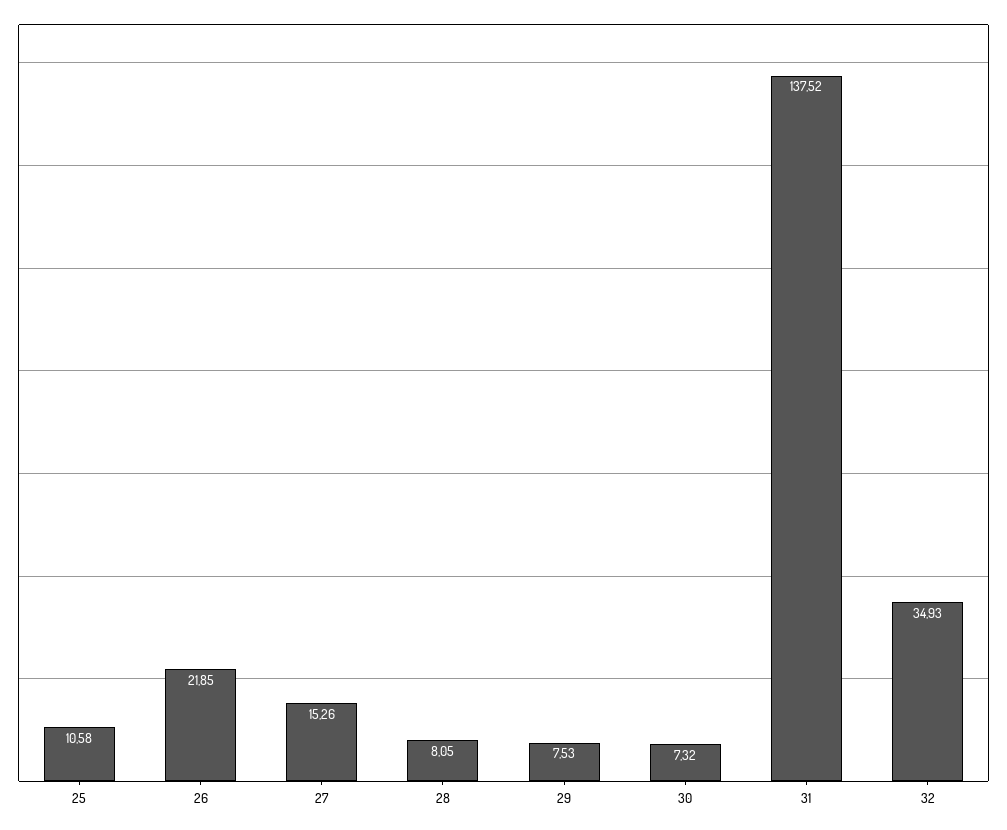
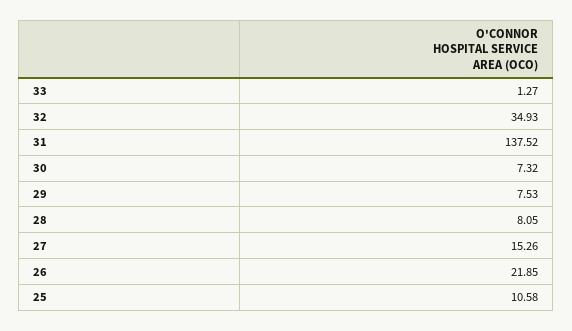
  {
    "25": 10.58,
    "26": 21.85,
    "27": 15.26,
    "28": 8.05,
    "29": 7.53,
    "30": 7.32,
    "31": 137.52,
-   "32": 34.93
+   "32": 34.93,
+   "33": 1.27
  }

